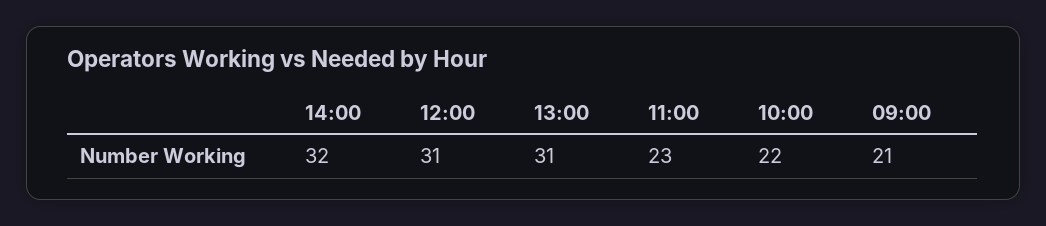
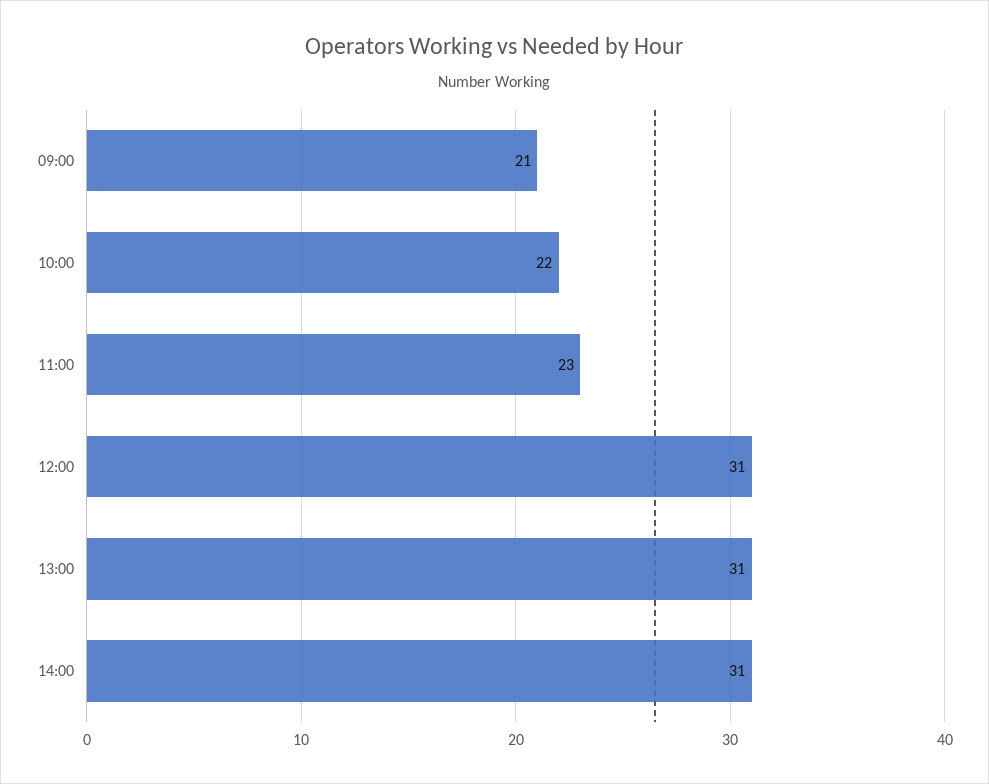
  {
-   "14:00": 32,
+   "14:00": 31,
    "12:00": 31,
    "13:00": 31,
    "11:00": 23,
    "10:00": 22,
    "09:00": 21
  }

